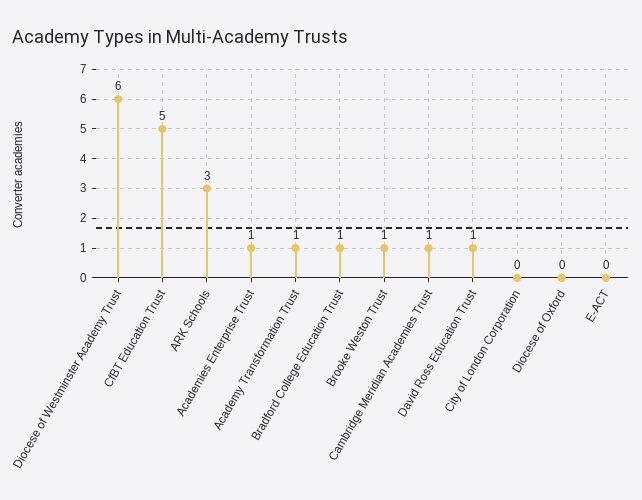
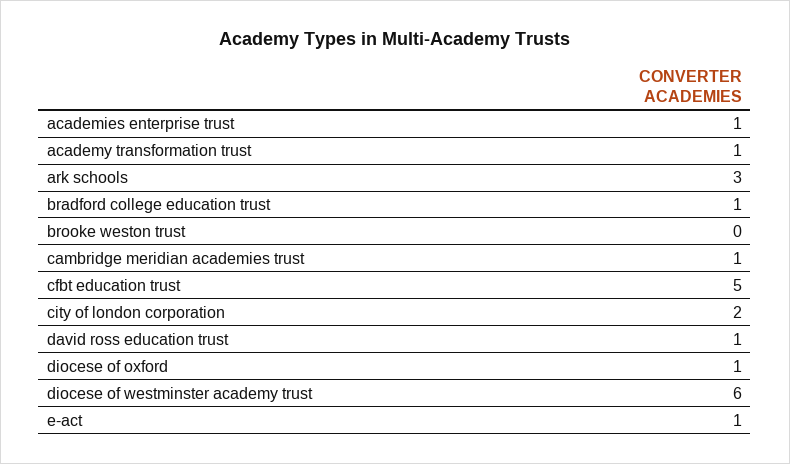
  {
    "Diocese of Westminster Academy Trust": 6,
    "CfBT Education Trust": 5,
    "ARK Schools": 3,
    "Academies Enterprise Trust": 1,
    "Academy Transformation Trust": 1,
    "Bradford College Education Trust": 1,
-   "Brooke Weston Trust": 1,
+   "Brooke Weston Trust": 0,
    "Cambridge Meridian Academies Trust": 1,
    "David Ross Education Trust": 1,
-   "City of London Corporation": 0,
+   "City of London Corporation": 2,
-   "Diocese of Oxford": 0,
+   "Diocese of Oxford": 1,
-   "E-ACT": 0
+   "E-ACT": 1
  }

